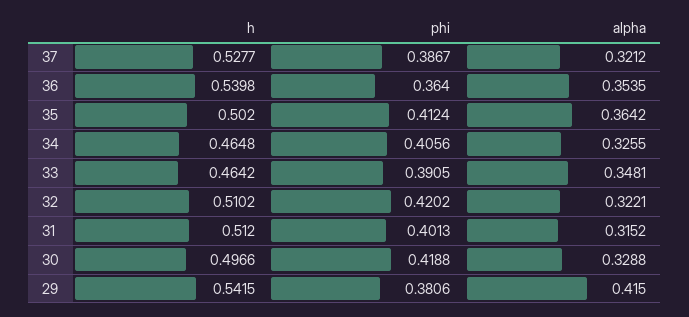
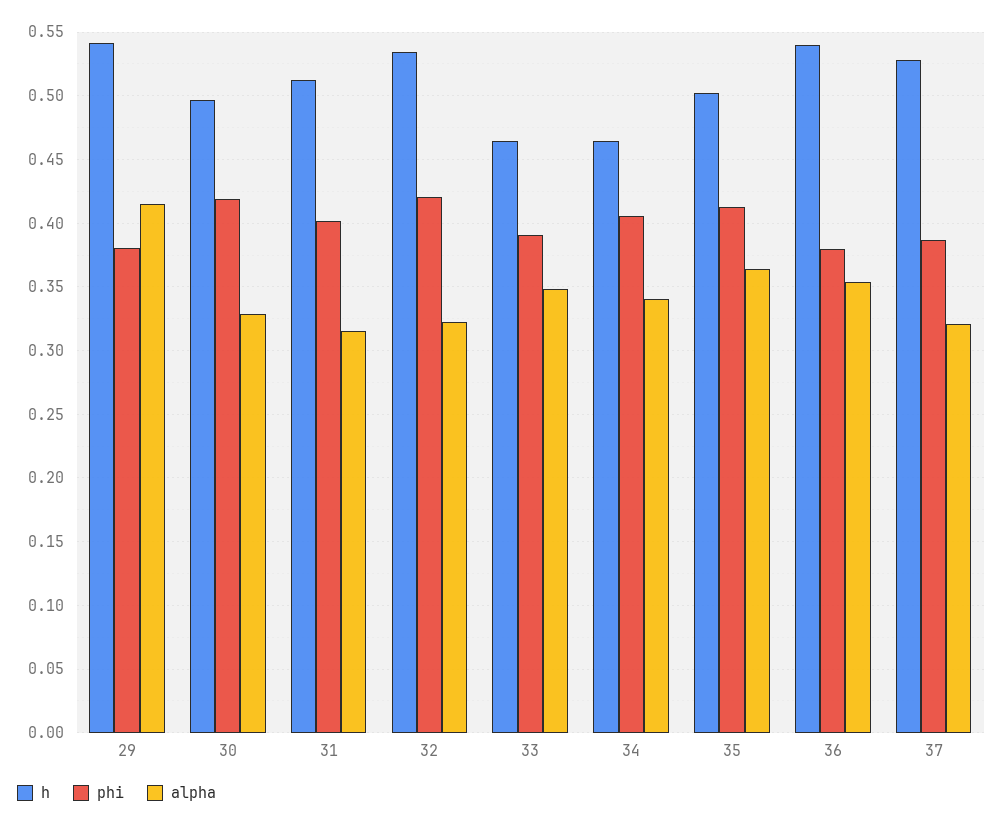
  {
    "h": {
      "37": 0.5277,
      "36": 0.5398,
      "35": 0.502,
      "34": 0.4648,
      "33": 0.4642,
-     "32": 0.5102,
+     "32": 0.535,
      "31": 0.512,
      "30": 0.4966,
      "29": 0.5415
    },
    "phi": {
      "37": 0.3867,
-     "36": 0.364,
+     "36": 0.38,
      "35": 0.4124,
      "34": 0.4056,
      "33": 0.3905,
      "32": 0.4202,
      "31": 0.4013,
      "30": 0.4188,
      "29": 0.3806
    },
    "alpha": {
      "37": 0.3212,
      "36": 0.3535,
      "35": 0.3642,
-     "34": 0.3255,
+     "34": 0.34,
      "33": 0.3481,
      "32": 0.3221,
      "31": 0.3152,
      "30": 0.3288,
      "29": 0.415
    }
  }

